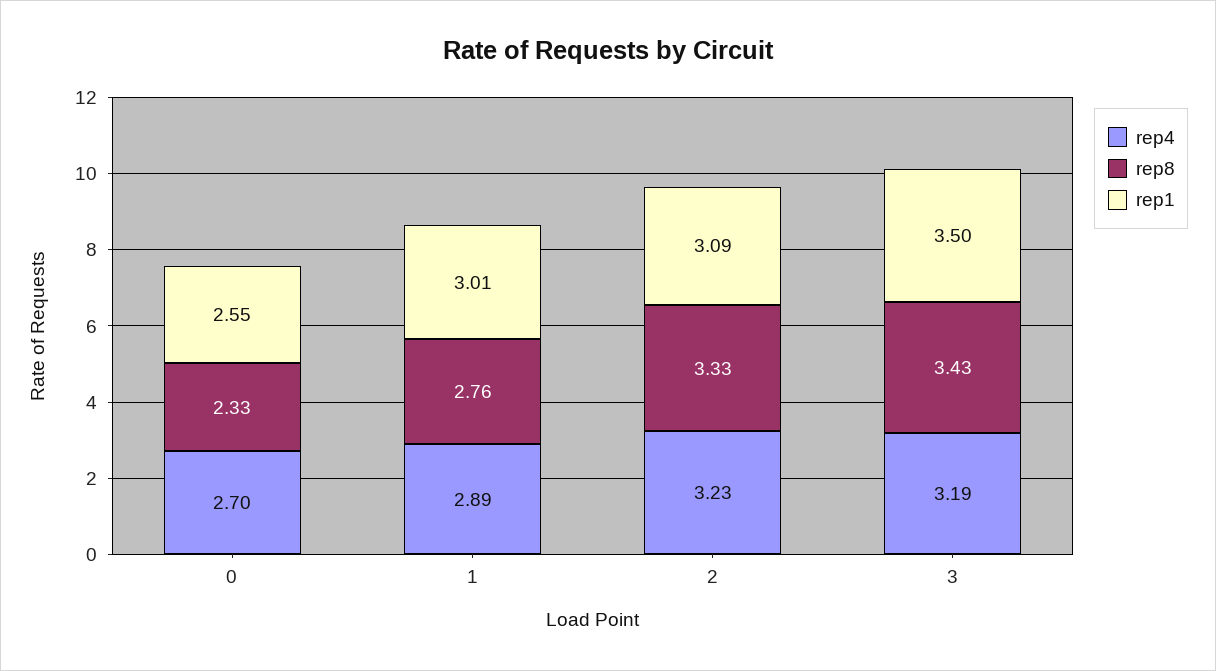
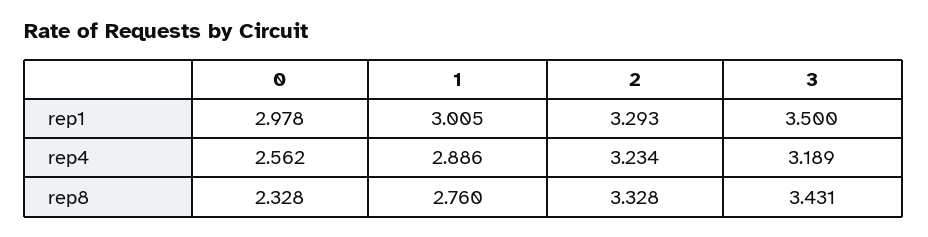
  {
    "rep4": {
-     "0": 2.7,
+     "0": 2.562,
      "1": 2.886,
      "2": 3.234,
      "3": 3.189
    },
    "rep8": {
      "0": 2.328,
      "1": 2.76,
      "2": 3.328,
      "3": 3.431
    },
    "rep1": {
-     "0": 2.55,
+     "0": 2.978,
      "1": 3.005,
-     "2": 3.09,
+     "2": 3.293,
      "3": 3.5
    }
  }

